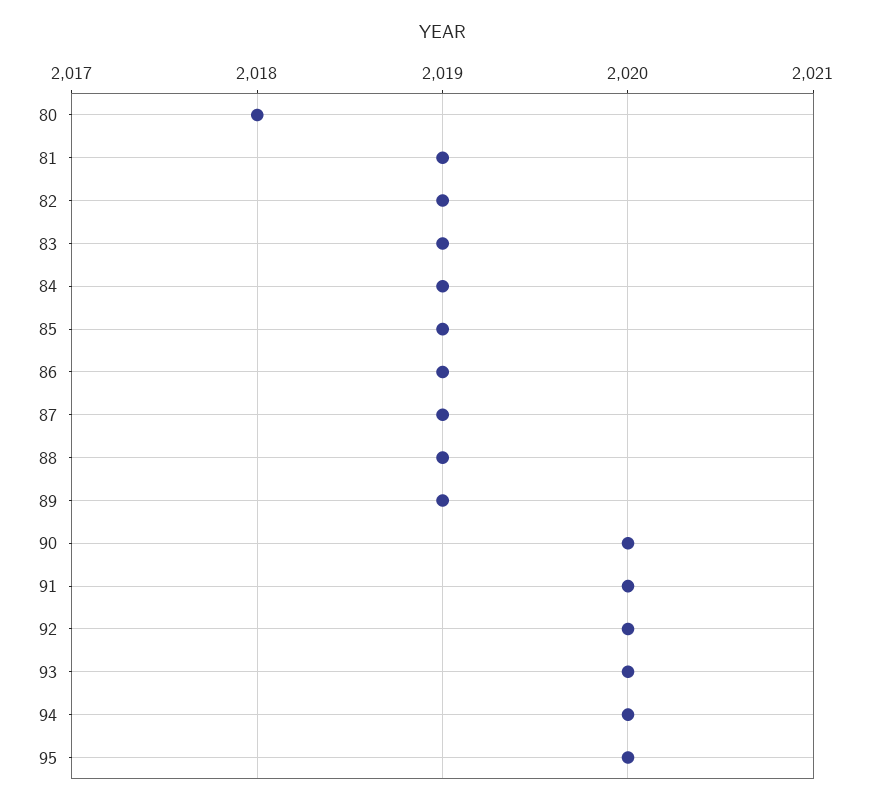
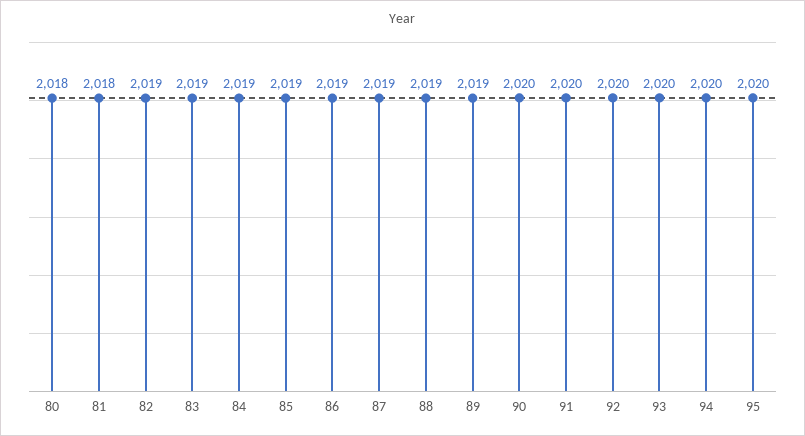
  {
    "80": 2018,
-   "81": 2019,
+   "81": 2018,
    "82": 2019,
    "83": 2019,
    "84": 2019,
    "85": 2019,
    "86": 2019,
    "87": 2019,
    "88": 2019,
    "89": 2019,
    "90": 2020,
    "91": 2020,
    "92": 2020,
    "93": 2020,
    "94": 2020,
    "95": 2020
  }

